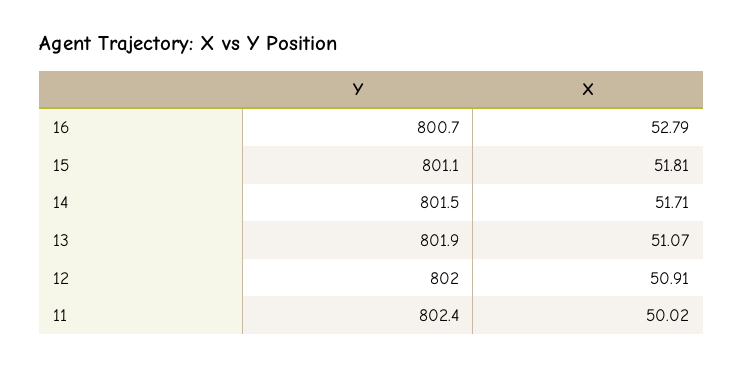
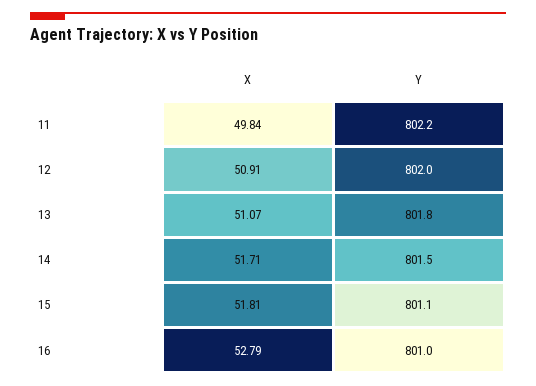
  {
    "Y": {
-     "16": 800.7,
+     "16": 801,
      "15": 801.1,
      "14": 801.5,
-     "13": 801.9,
+     "13": 801.8,
      "12": 802,
-     "11": 802.4
+     "11": 802.2
    },
    "X": {
      "16": 52.79,
      "15": 51.81,
      "14": 51.71,
      "13": 51.07,
      "12": 50.91,
-     "11": 50.02
+     "11": 49.84
    }
  }

